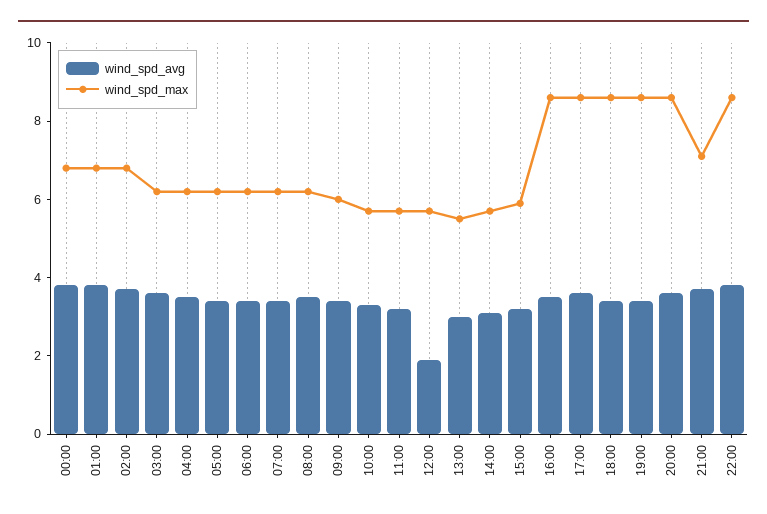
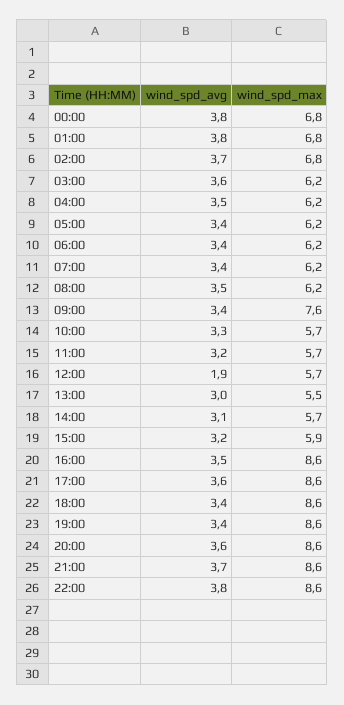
  {
    "wind_spd_avg": {
      "00:00": 3.8,
      "01:00": 3.8,
      "02:00": 3.7,
      "03:00": 3.6,
      "04:00": 3.5,
      "05:00": 3.4,
      "06:00": 3.4,
      "07:00": 3.4,
      "08:00": 3.5,
      "09:00": 3.4,
      "10:00": 3.3,
      "11:00": 3.2,
      "12:00": 1.9,
      "13:00": 3,
      "14:00": 3.1,
      "15:00": 3.2,
      "16:00": 3.5,
      "17:00": 3.6,
      "18:00": 3.4,
      "19:00": 3.4,
      "20:00": 3.6,
      "21:00": 3.7,
      "22:00": 3.8
    },
    "wind_spd_max": {
      "00:00": 6.8,
      "01:00": 6.8,
      "02:00": 6.8,
      "03:00": 6.2,
      "04:00": 6.2,
      "05:00": 6.2,
      "06:00": 6.2,
      "07:00": 6.2,
      "08:00": 6.2,
-     "09:00": 6,
+     "09:00": 7.6,
      "10:00": 5.7,
      "11:00": 5.7,
      "12:00": 5.7,
      "13:00": 5.5,
      "14:00": 5.7,
      "15:00": 5.9,
      "16:00": 8.6,
      "17:00": 8.6,
      "18:00": 8.6,
      "19:00": 8.6,
      "20:00": 8.6,
-     "21:00": 7,
+     "21:00": 8.6,
      "22:00": 8.6
    }
  }

